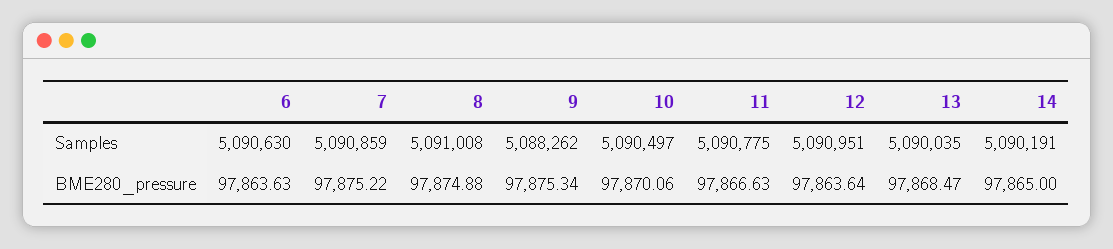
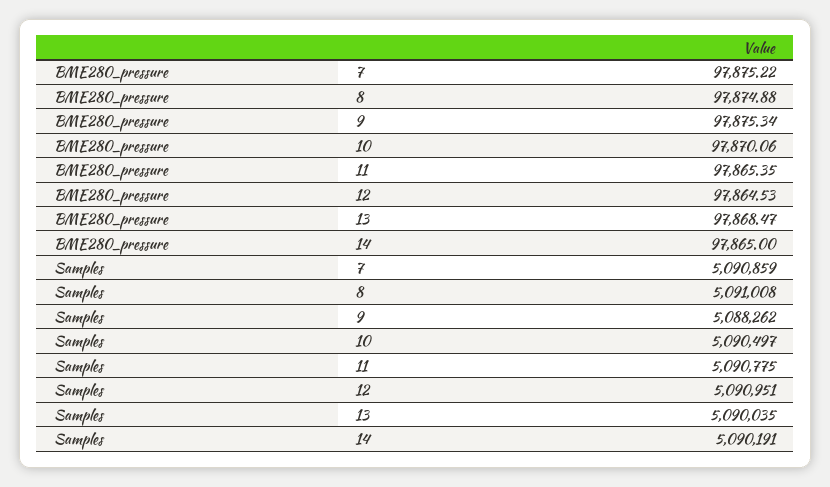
  {
-   "6": {
-     "Samples": 5090630,
-     "BME280_pressure": 97863.63
-   },
    "7": {
      "Samples": 5090859,
      "BME280_pressure": 97875.22
    },
    "8": {
      "Samples": 5091008,
      "BME280_pressure": 97874.88
    },
    "9": {
      "Samples": 5088262,
      "BME280_pressure": 97875.34
    },
    "10": {
      "Samples": 5090497,
      "BME280_pressure": 97870.06
    },
    "11": {
      "Samples": 5090775,
-     "BME280_pressure": 97866.63
+     "BME280_pressure": 97865.35
    },
    "12": {
      "Samples": 5090951,
-     "BME280_pressure": 97863.64
+     "BME280_pressure": 97864.53
    },
    "13": {
      "Samples": 5090035,
      "BME280_pressure": 97868.47
    },
    "14": {
      "Samples": 5090191,
      "BME280_pressure": 97865
    }
  }

